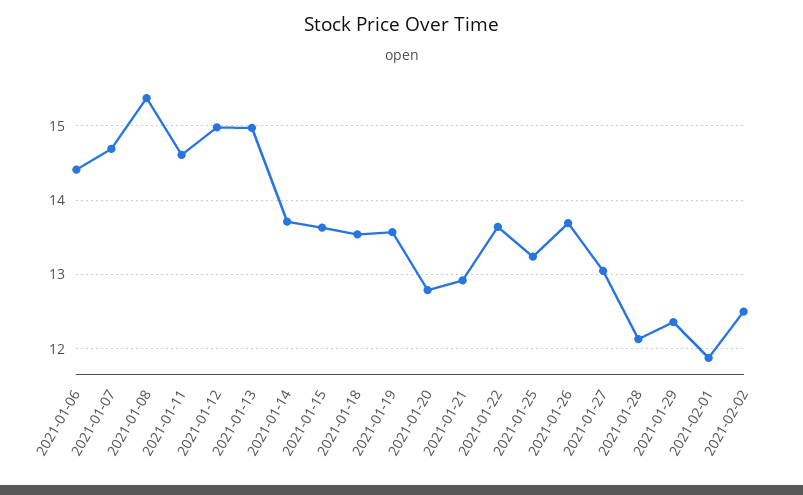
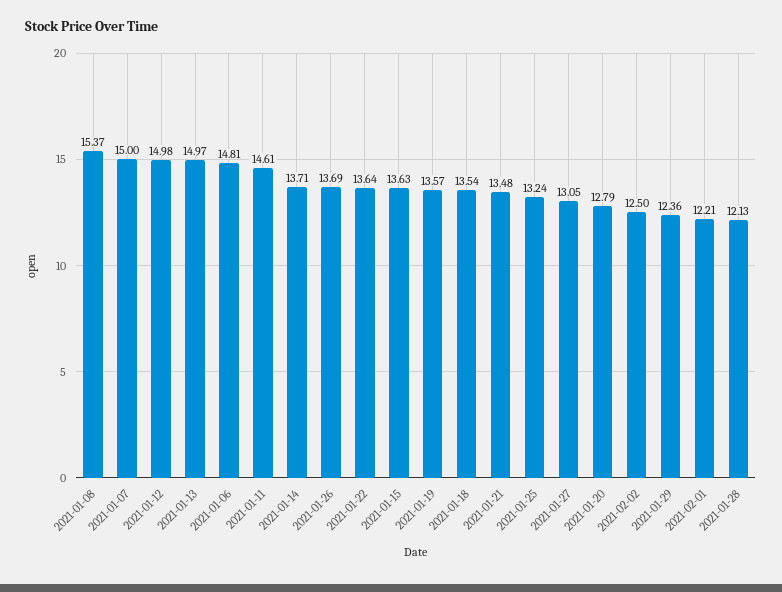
  {
-   "2021-01-06": 14.4,
+   "2021-01-06": 14.81,
-   "2021-01-07": 14.7,
+   "2021-01-07": 15,
    "2021-01-08": 15.37,
    "2021-01-11": 14.61,
    "2021-01-12": 14.98,
    "2021-01-13": 14.97,
    "2021-01-14": 13.71,
    "2021-01-15": 13.63,
    "2021-01-18": 13.54,
    "2021-01-19": 13.57,
    "2021-01-20": 12.79,
-   "2021-01-21": 12.9,
+   "2021-01-21": 13.48,
    "2021-01-22": 13.64,
    "2021-01-25": 13.24,
    "2021-01-26": 13.69,
    "2021-01-27": 13.05,
    "2021-01-28": 12.13,
    "2021-01-29": 12.36,
-   "2021-02-01": 11.9,
+   "2021-02-01": 12.21,
    "2021-02-02": 12.5
  }

